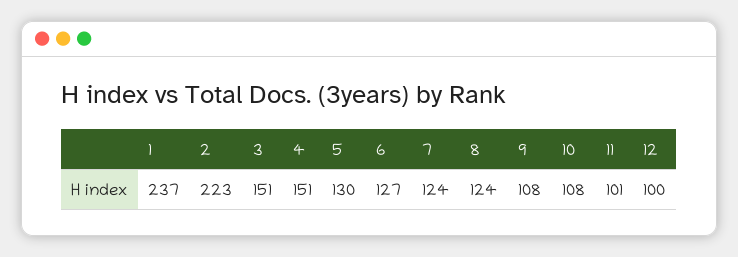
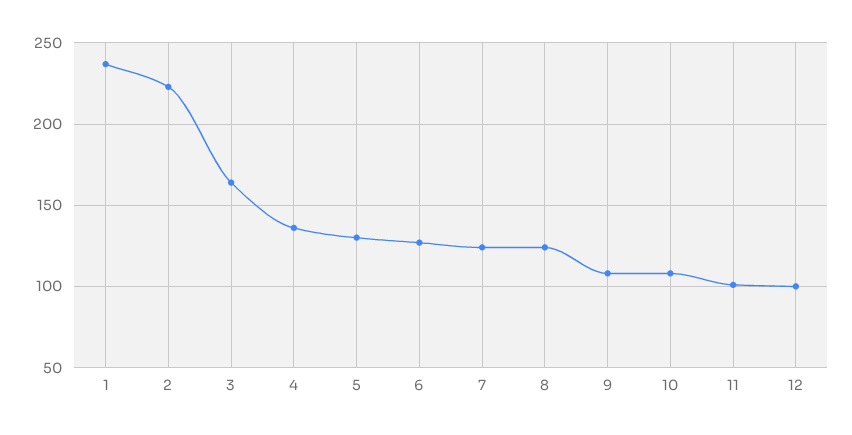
  {
    "1": 237,
    "2": 223,
-   "3": 151,
+   "3": 165,
-   "4": 151,
+   "4": 135,
    "5": 130,
    "6": 127,
    "7": 124,
    "8": 124,
    "9": 108,
    "10": 108,
    "11": 101,
    "12": 100
  }

